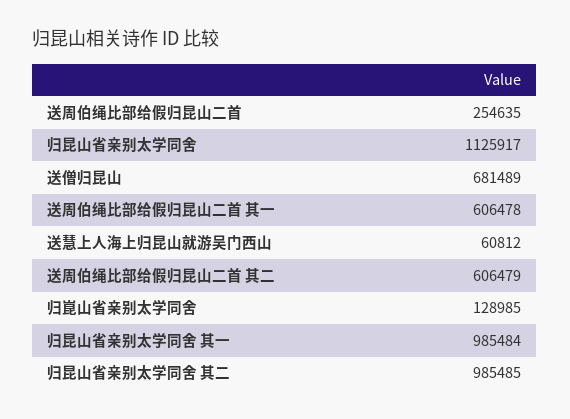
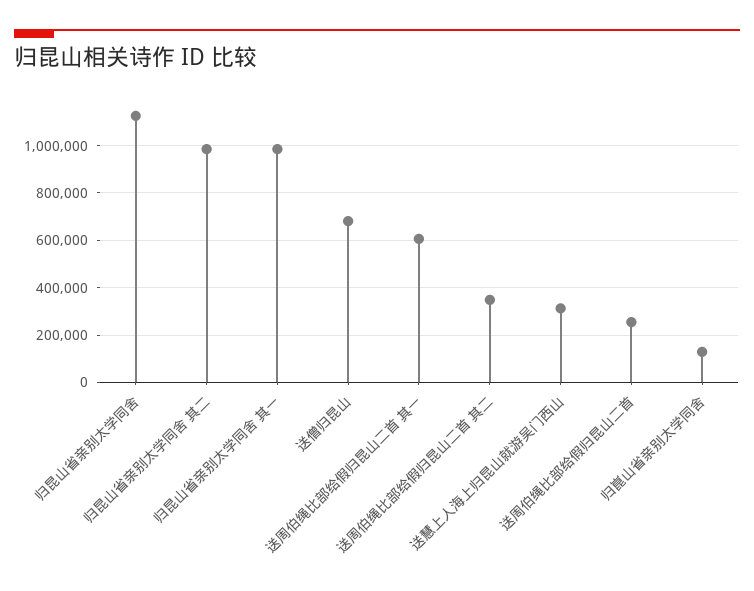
  {
    "送周伯绳比部给假归昆山二首": 254635,
    "归昆山省亲别太学同舍": 1125917,
    "送僧归昆山": 681489,
    "送周伯绳比部给假归昆山二首 其一": 606478,
-   "送慧上人海上归昆山就游吴门西山": 60812,
+   "送慧上人海上归昆山就游吴门西山": 300000,
-   "送周伯绳比部给假归昆山二首 其二": 606479,
+   "送周伯绳比部给假归昆山二首 其二": 350000,
    "归崑山省亲别太学同舍": 128985,
    "归昆山省亲别太学同舍 其一": 985484,
    "归昆山省亲别太学同舍 其二": 985485
  }

